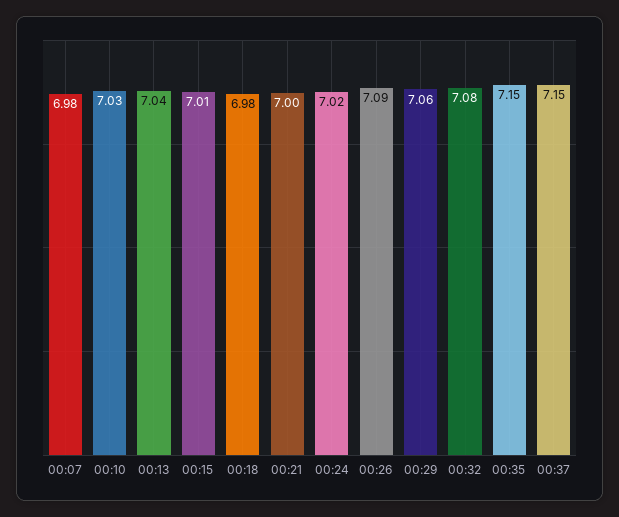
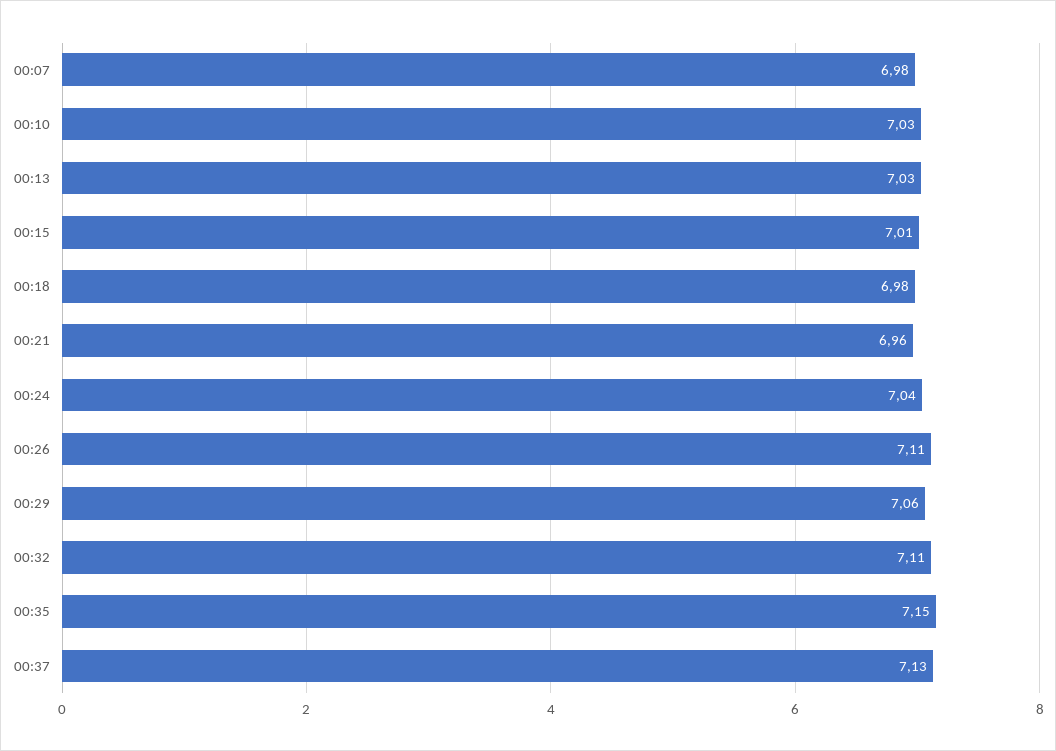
  {
    "00:07": 6.98,
    "00:10": 7.03,
-   "00:13": 7.04,
+   "00:13": 7.03,
    "00:15": 7.01,
    "00:18": 6.98,
-   "00:21": 7,
+   "00:21": 6.96,
-   "00:24": 7.02,
+   "00:24": 7.04,
-   "00:26": 7.09,
+   "00:26": 7.11,
    "00:29": 7.06,
-   "00:32": 7.08,
+   "00:32": 7.11,
    "00:35": 7.15,
-   "00:37": 7.15
+   "00:37": 7.13
  }

